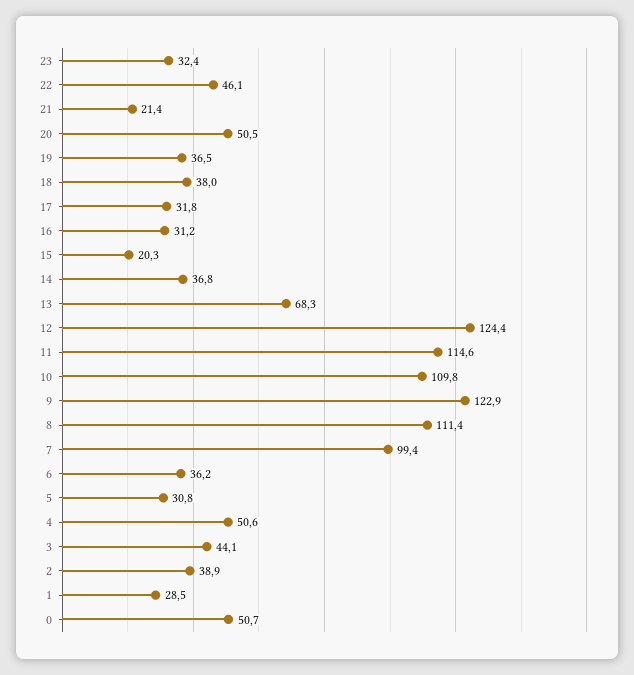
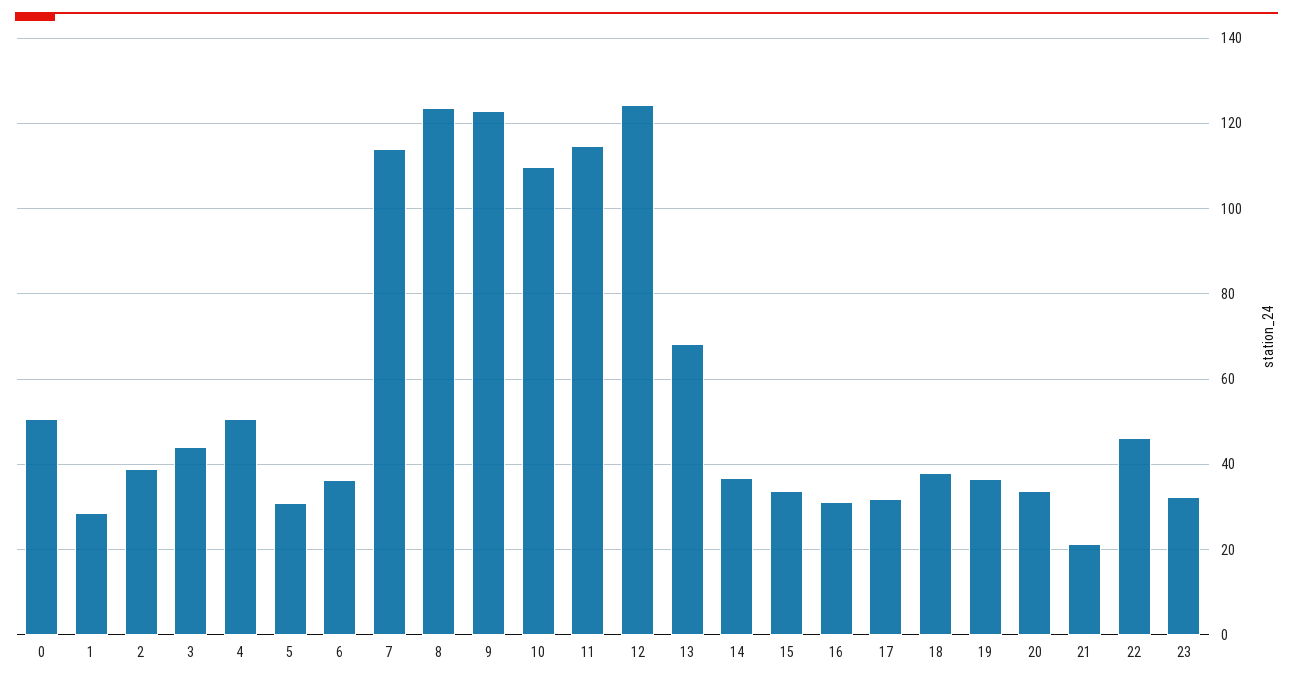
  {
    "23": 32.4,
    "22": 46.1,
    "21": 21.4,
-   "20": 50.5,
+   "20": 34,
    "19": 36.5,
    "18": 38,
    "17": 31.8,
    "16": 31.2,
-   "15": 20.3,
+   "15": 34,
    "14": 36.8,
    "13": 68.3,
    "12": 124.4,
    "11": 114.6,
    "10": 109.8,
    "9": 122.9,
-   "8": 111.4,
+   "8": 124,
-   "7": 99.4,
+   "7": 114,
    "6": 36.2,
    "5": 30.8,
    "4": 50.6,
    "3": 44.1,
    "2": 38.9,
    "1": 28.5,
    "0": 50.7
  }

